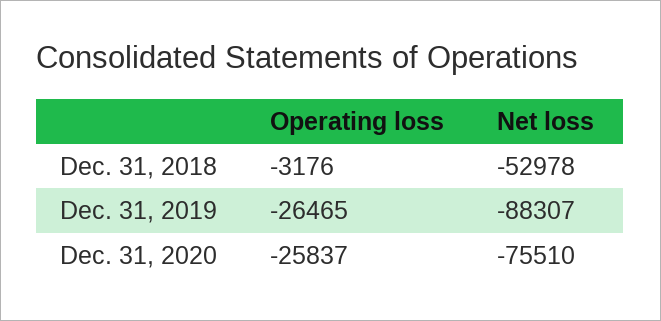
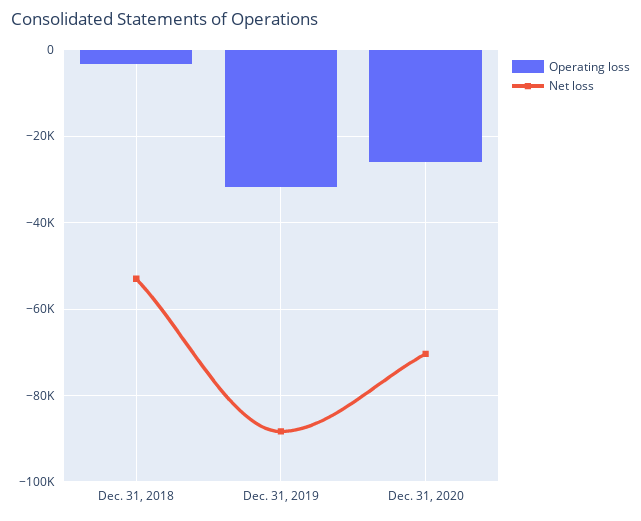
  {
    "Operating loss": {
      "Dec. 31, 2018": -3176,
-     "Dec. 31, 2019": -26465,
+     "Dec. 31, 2019": -32000,
      "Dec. 31, 2020": -25837
    },
    "Net loss": {
      "Dec. 31, 2018": -52978,
      "Dec. 31, 2019": -88307,
-     "Dec. 31, 2020": -75510
+     "Dec. 31, 2020": -70000
    }
  }

